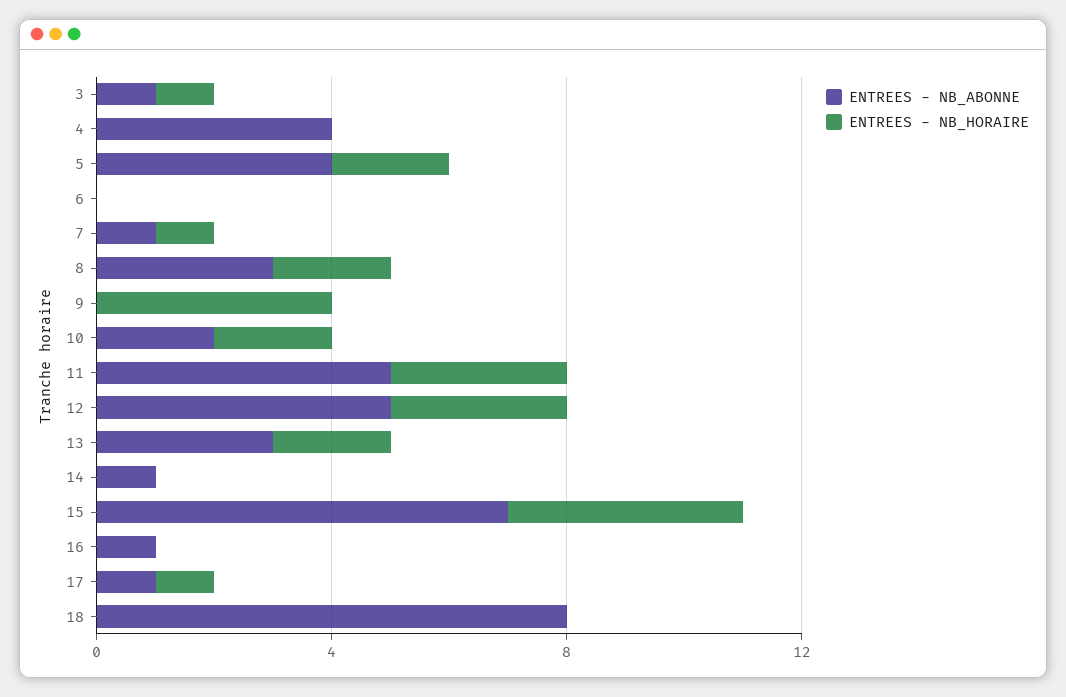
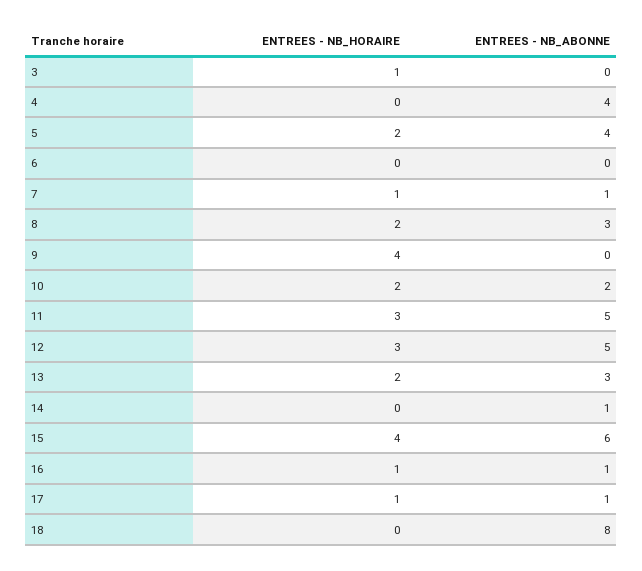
  {
    "ENTREES - NB_ABONNE": {
-     "3": 1,
+     "3": 0,
      "4": 4,
      "5": 4,
      "6": 0,
      "7": 1,
      "8": 3,
      "9": 0,
      "10": 2,
      "11": 5,
      "12": 5,
      "13": 3,
      "14": 1,
-     "15": 7,
+     "15": 6,
      "16": 1,
      "17": 1,
      "18": 8
    },
    "ENTREES - NB_HORAIRE": {
      "3": 1,
      "4": 0,
      "5": 2,
      "6": 0,
      "7": 1,
      "8": 2,
      "9": 4,
      "10": 2,
      "11": 3,
      "12": 3,
      "13": 2,
      "14": 0,
      "15": 4,
-     "16": 0,
+     "16": 1,
      "17": 1,
      "18": 0
    }
  }

